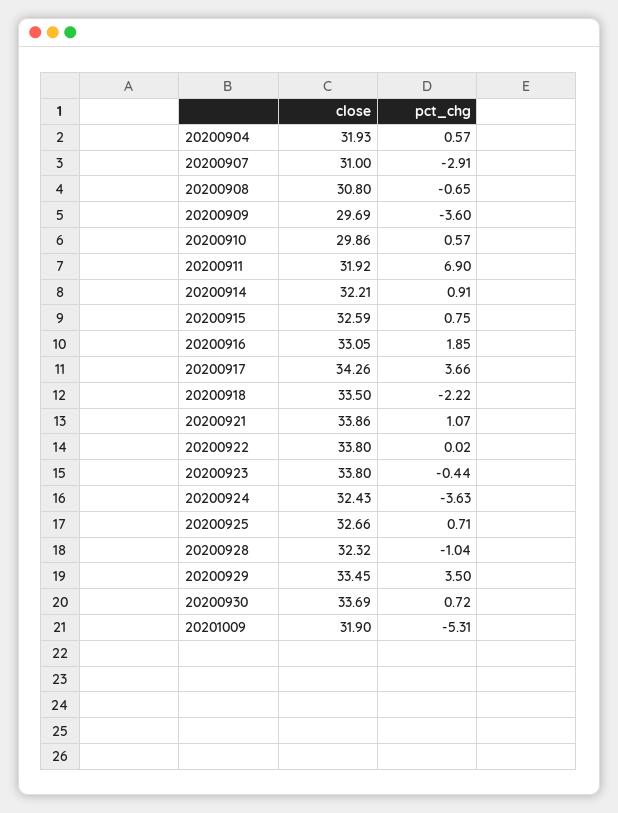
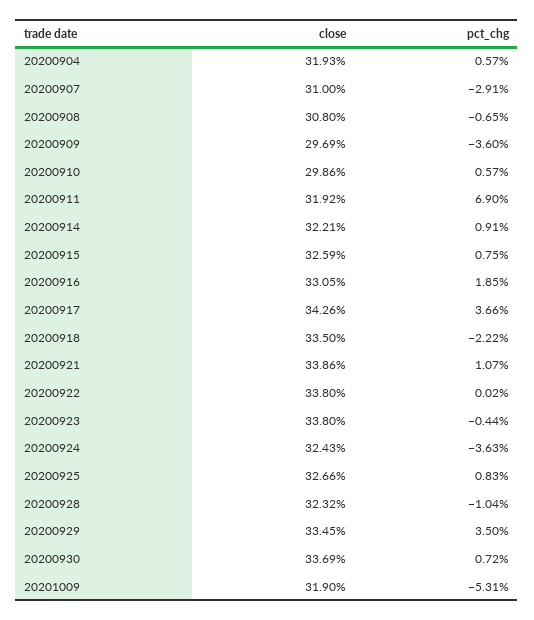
  {
    "close": {
      "20200904": 31.93,
      "20200907": 31,
      "20200908": 30.8,
      "20200909": 29.69,
      "20200910": 29.86,
      "20200911": 31.92,
      "20200914": 32.21,
      "20200915": 32.59,
      "20200916": 33.05,
      "20200917": 34.26,
      "20200918": 33.5,
      "20200921": 33.86,
      "20200922": 33.8,
      "20200923": 33.8,
      "20200924": 32.43,
      "20200925": 32.66,
      "20200928": 32.32,
      "20200929": 33.45,
      "20200930": 33.69,
      "20201009": 31.9
    },
    "pct_chg": {
      "20200904": 0.57,
      "20200907": -2.91,
      "20200908": -0.65,
      "20200909": -3.6,
      "20200910": 0.57,
      "20200911": 6.9,
      "20200914": 0.91,
      "20200915": 0.75,
      "20200916": 1.85,
      "20200917": 3.66,
      "20200918": -2.22,
      "20200921": 1.07,
      "20200922": 0.02,
      "20200923": -0.44,
      "20200924": -3.63,
-     "20200925": 0.71,
+     "20200925": 0.83,
      "20200928": -1.04,
      "20200929": 3.5,
      "20200930": 0.72,
      "20201009": -5.31
    }
  }

